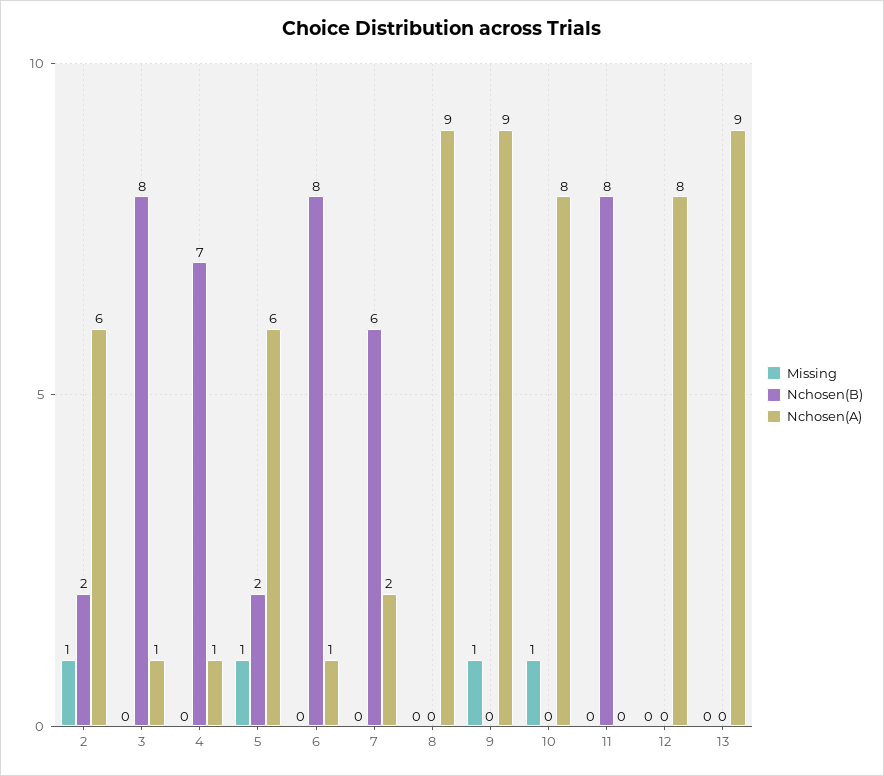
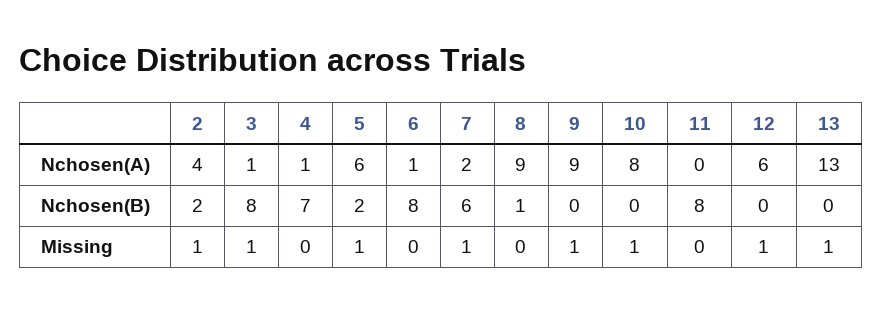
  {
    "Missing": {
      "2": 1,
-     "3": 0,
+     "3": 1,
      "4": 0,
      "5": 1,
      "6": 0,
-     "7": 0,
+     "7": 1,
      "8": 0,
      "9": 1,
      "10": 1,
      "11": 0,
-     "12": 0,
+     "12": 1,
-     "13": 0
+     "13": 1
    },
    "Nchosen(B)": {
      "2": 2,
      "3": 8,
      "4": 7,
      "5": 2,
      "6": 8,
      "7": 6,
-     "8": 0,
+     "8": 1,
      "9": 0,
      "10": 0,
      "11": 8,
      "12": 0,
      "13": 0
    },
    "Nchosen(A)": {
-     "2": 6,
+     "2": 4,
      "3": 1,
      "4": 1,
      "5": 6,
      "6": 1,
      "7": 2,
      "8": 9,
      "9": 9,
      "10": 8,
      "11": 0,
-     "12": 8,
+     "12": 6,
-     "13": 9
+     "13": 13
    }
  }

